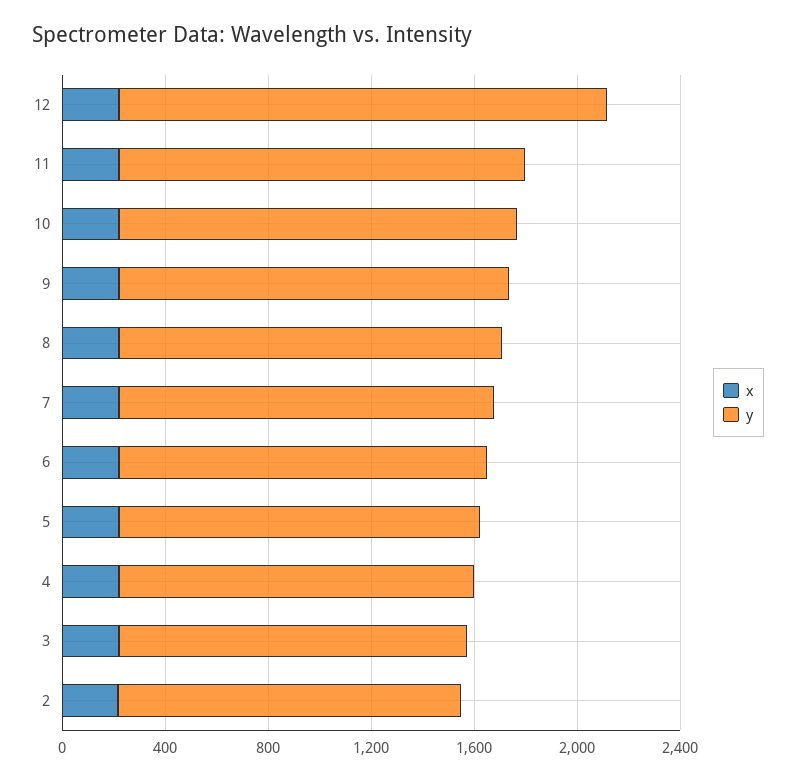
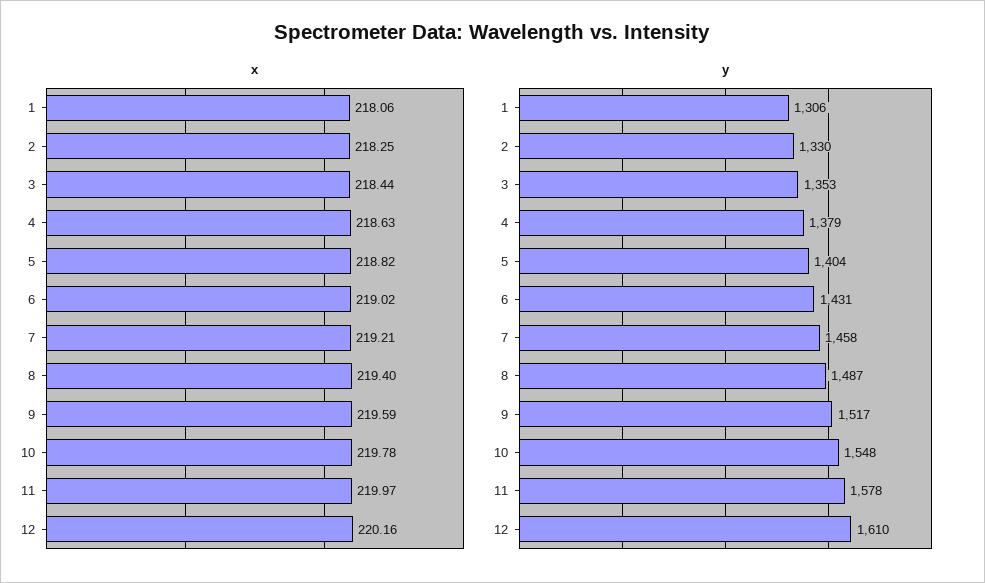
  {
    "x": {
      "12": 220.16,
      "11": 219.97,
      "10": 219.78,
      "9": 219.59,
      "8": 219.4,
      "7": 219.21,
      "6": 219.02,
      "5": 218.82,
      "4": 218.63,
      "3": 218.44,
-     "2": 218.25
+     "2": 218.25,
+     "1": 218.06
    },
    "y": {
-     "12": 1900,
+     "12": 1610,
      "11": 1578,
      "10": 1548,
      "9": 1517,
      "8": 1487,
      "7": 1458,
      "6": 1431,
      "5": 1404,
      "4": 1379,
      "3": 1353,
-     "2": 1330
+     "2": 1330,
+     "1": 1306
    }
  }

